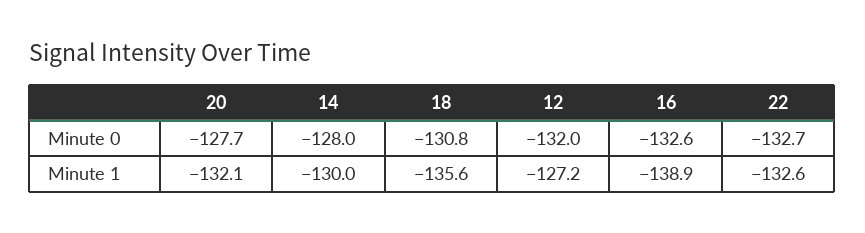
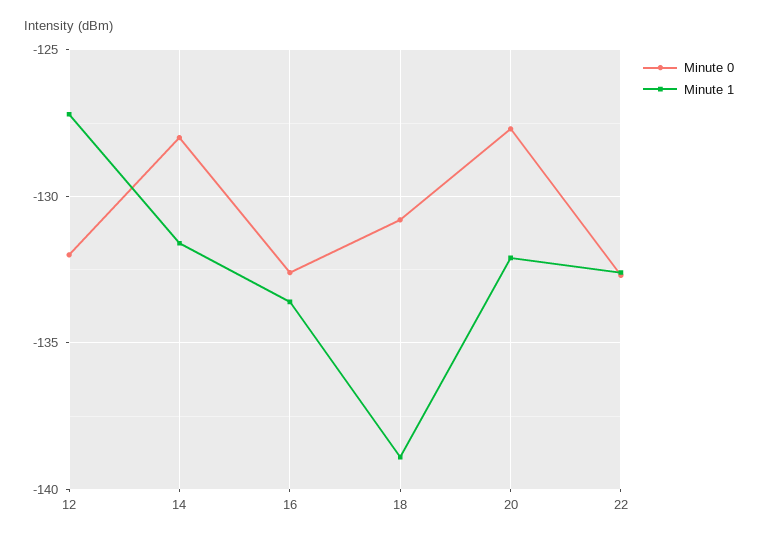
  {
    "Minute 0": {
      "20": -127.7,
      "14": -128,
      "18": -130.8,
      "12": -132,
      "16": -132.6,
      "22": -132.7
    },
    "Minute 1": {
      "20": -132.1,
-     "14": -130,
+     "14": -131.5,
-     "18": -135.6,
+     "18": -139,
      "12": -127.2,
-     "16": -138.9,
+     "16": -133.5,
      "22": -132.6
    }
  }

